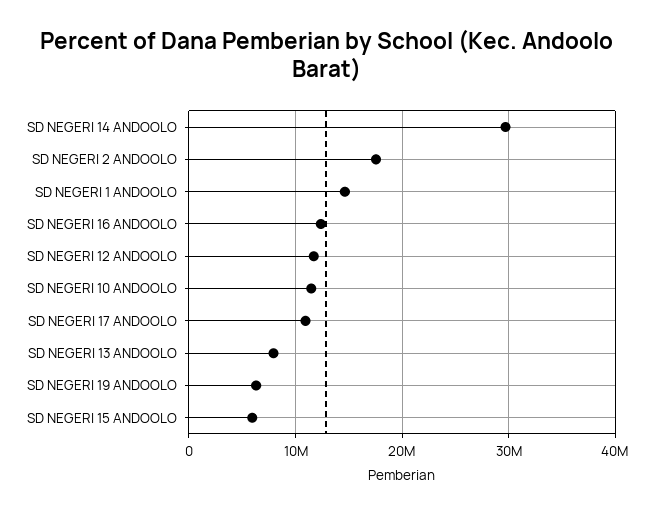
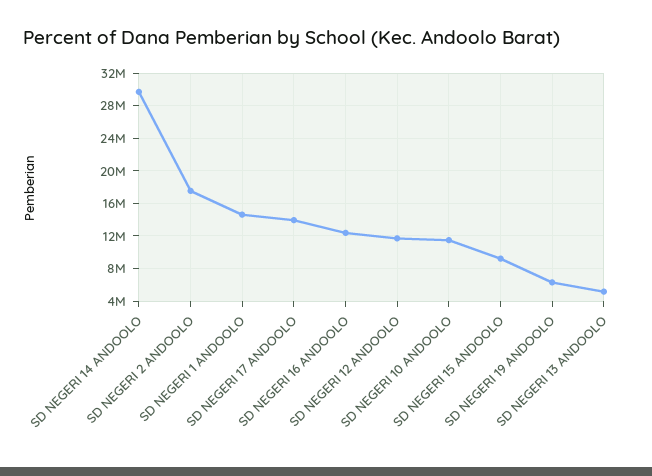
  {
    "SD NEGERI 14 ANDOOLO": 30000000,
    "SD NEGERI 2 ANDOOLO": 18000000,
    "SD NEGERI 1 ANDOOLO": 15000000,
    "SD NEGERI 16 ANDOOLO": 12000000,
    "SD NEGERI 12 ANDOOLO": 12000000,
    "SD NEGERI 10 ANDOOLO": 11000000,
-   "SD NEGERI 17 ANDOOLO": 11000000,
+   "SD NEGERI 17 ANDOOLO": 14000000,
-   "SD NEGERI 13 ANDOOLO": 8000000,
+   "SD NEGERI 13 ANDOOLO": 5000000,
    "SD NEGERI 19 ANDOOLO": 6000000,
-   "SD NEGERI 15 ANDOOLO": 6000000
+   "SD NEGERI 15 ANDOOLO": 9000000
  }

